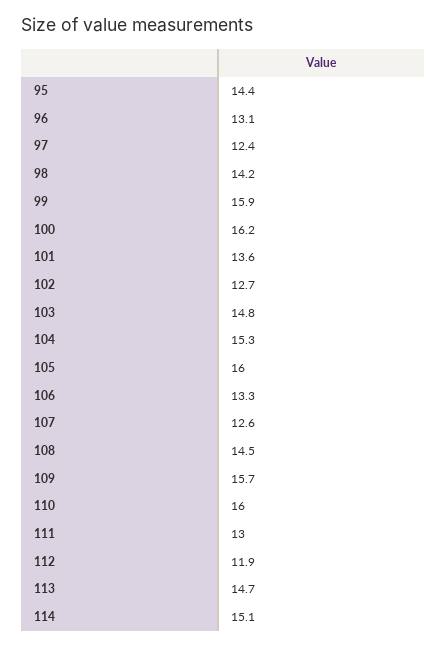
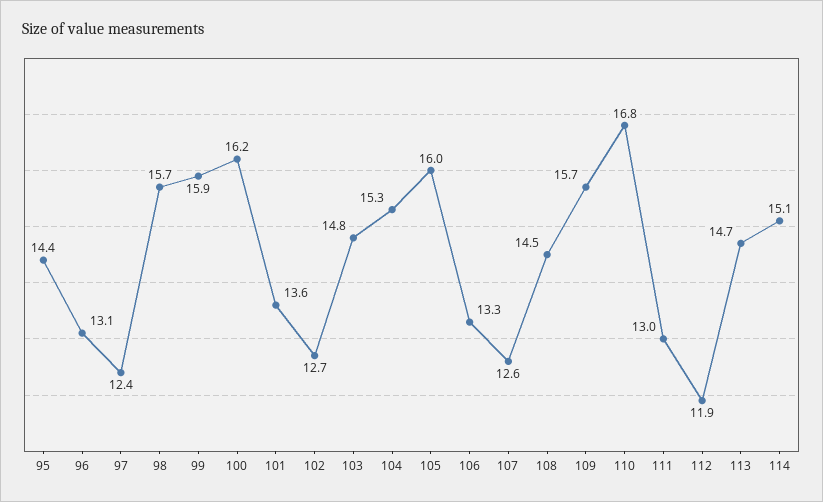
  {
    "95": 14.4,
    "96": 13.1,
    "97": 12.4,
-   "98": 14.2,
+   "98": 15.7,
    "99": 15.9,
    "100": 16.2,
    "101": 13.6,
    "102": 12.7,
    "103": 14.8,
    "104": 15.3,
    "105": 16,
    "106": 13.3,
    "107": 12.6,
    "108": 14.5,
    "109": 15.7,
-   "110": 16,
+   "110": 16.8,
    "111": 13,
    "112": 11.9,
    "113": 14.7,
    "114": 15.1
  }

